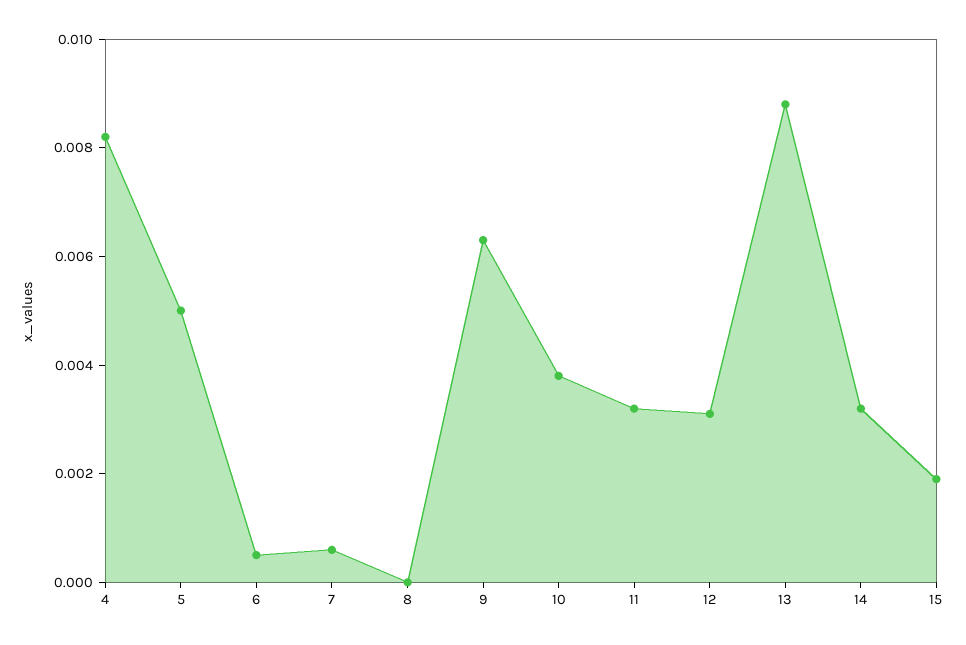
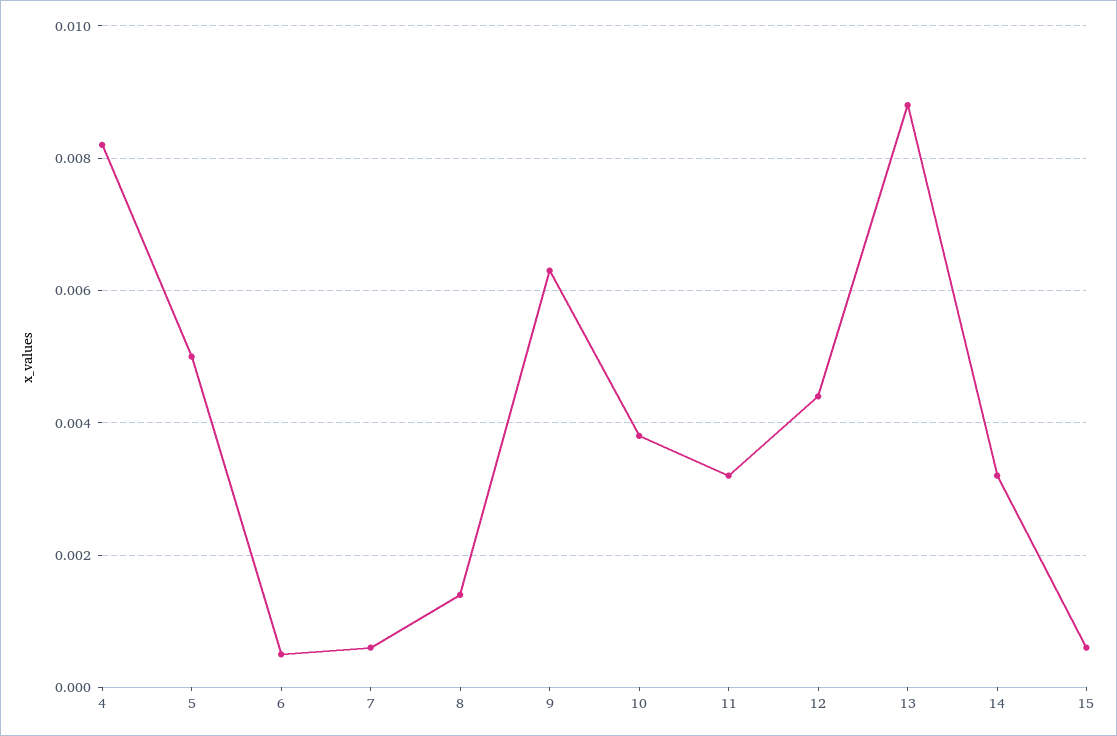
  {
    "4": 0.008,
    "5": 0.005,
    "6": 0.0005,
    "7": 0.0005,
-   "8": 0,
+   "8": 0.0015,
    "9": 0.0065,
    "10": 0.004,
    "11": 0.003,
-   "12": 0.003,
+   "12": 0.0045,
    "13": 0.009,
    "14": 0.003,
-   "15": 0.002
+   "15": 0.0005
  }

